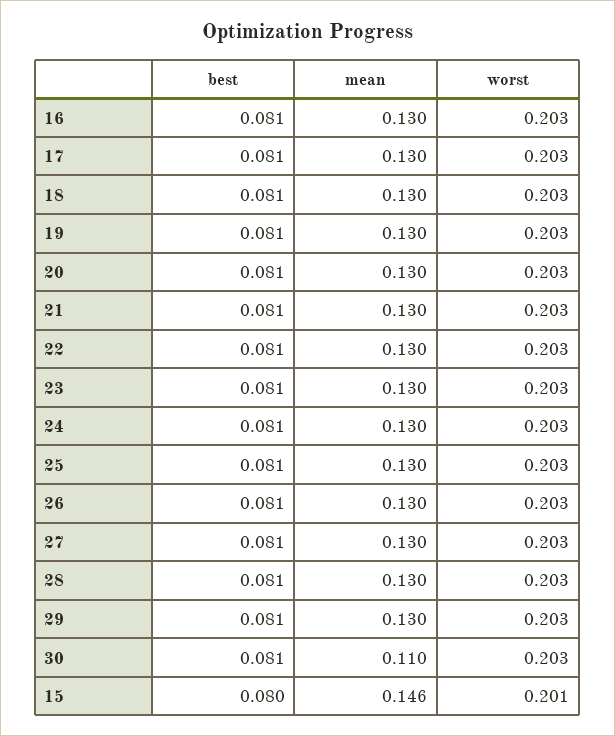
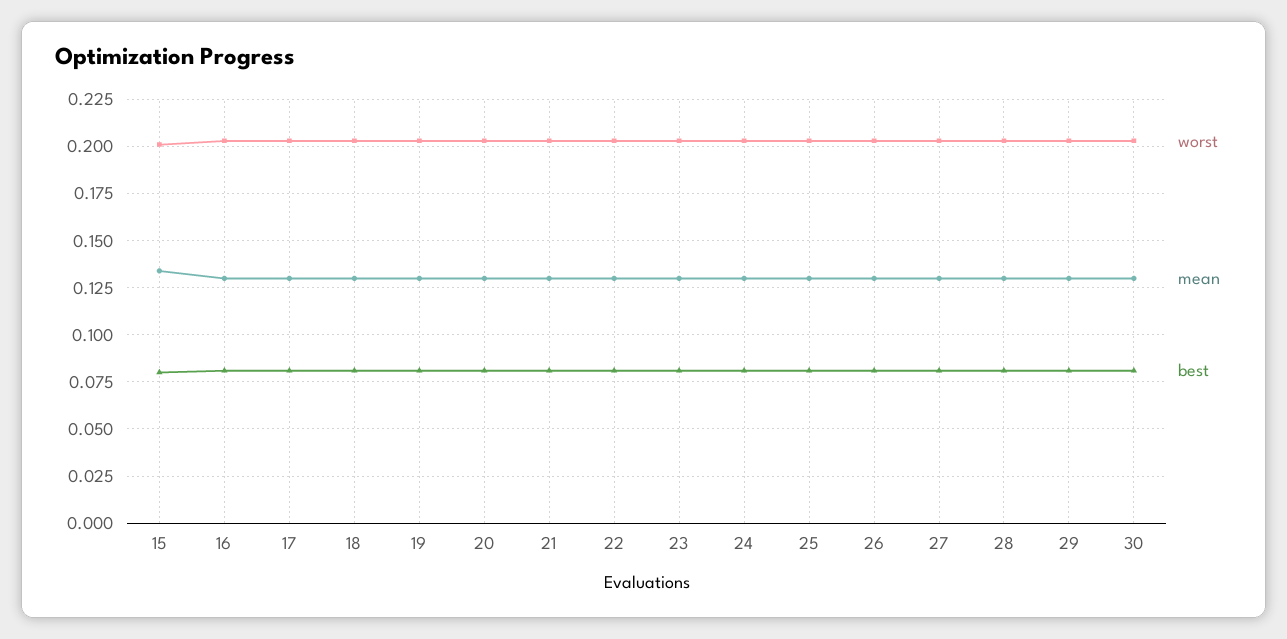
  {
    "best": {
      "16": 0.081,
      "17": 0.081,
      "18": 0.081,
      "19": 0.081,
      "20": 0.081,
      "21": 0.081,
      "22": 0.081,
      "23": 0.081,
      "24": 0.081,
      "25": 0.081,
      "26": 0.081,
      "27": 0.081,
      "28": 0.081,
      "29": 0.081,
      "30": 0.081,
      "15": 0.08
    },
    "mean": {
      "16": 0.13,
      "17": 0.13,
      "18": 0.13,
      "19": 0.13,
      "20": 0.13,
      "21": 0.13,
      "22": 0.13,
      "23": 0.13,
      "24": 0.13,
      "25": 0.13,
      "26": 0.13,
      "27": 0.13,
      "28": 0.13,
      "29": 0.13,
-     "30": 0.11,
+     "30": 0.13,
-     "15": 0.146
+     "15": 0.135
    },
    "worst": {
      "16": 0.203,
      "17": 0.203,
      "18": 0.203,
      "19": 0.203,
      "20": 0.203,
      "21": 0.203,
      "22": 0.203,
      "23": 0.203,
      "24": 0.203,
      "25": 0.203,
      "26": 0.203,
      "27": 0.203,
      "28": 0.203,
      "29": 0.203,
      "30": 0.203,
      "15": 0.201
    }
  }

